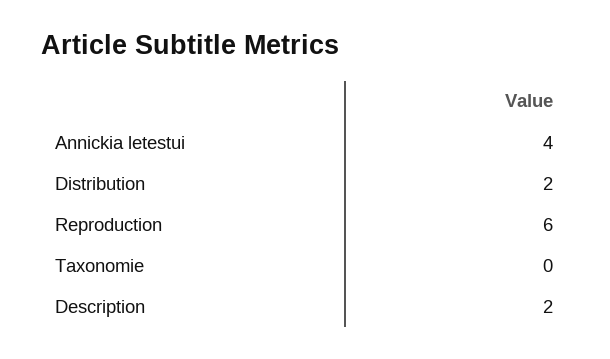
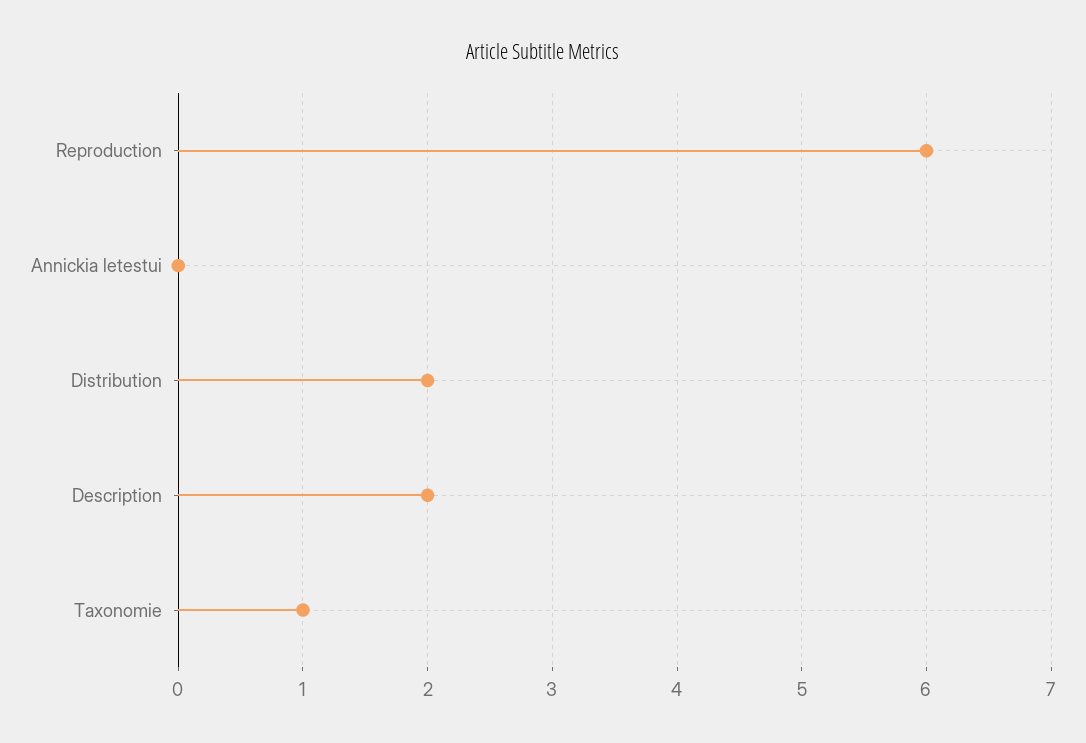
  {
-   "Annickia letestui": 4,
+   "Annickia letestui": 0,
    "Distribution": 2,
    "Reproduction": 6,
-   "Taxonomie": 0,
+   "Taxonomie": 1,
    "Description": 2
  }

